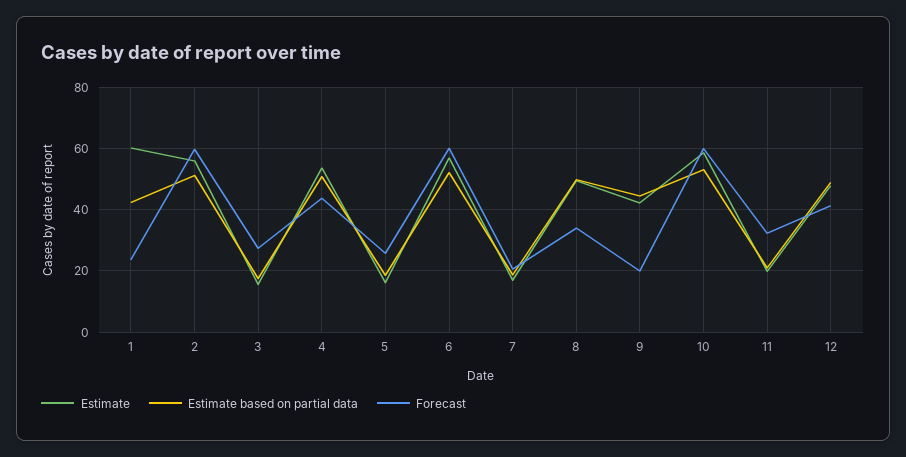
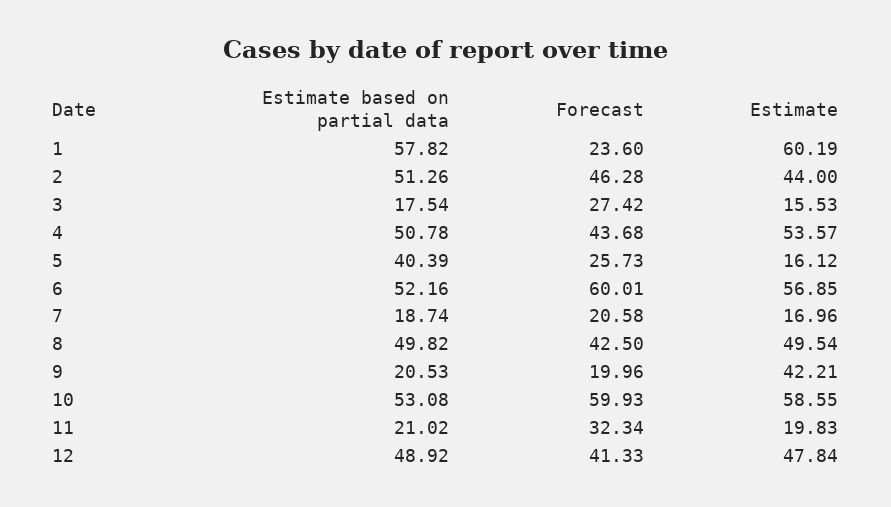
  {
    "Estimate": {
      "1": 60.19,
-     "2": 56,
+     "2": 44,
      "3": 15.53,
      "4": 53.57,
      "5": 16.12,
      "6": 56.85,
      "7": 16.96,
      "8": 49.54,
      "9": 42.21,
      "10": 58.55,
      "11": 19.83,
      "12": 47.84
    },
    "Estimate based on partial data": {
-     "1": 42,
+     "1": 57.82,
      "2": 51.26,
      "3": 17.54,
      "4": 50.78,
-     "5": 18,
+     "5": 40.39,
      "6": 52.16,
      "7": 18.74,
      "8": 49.82,
-     "9": 44,
+     "9": 20.53,
      "10": 53.08,
      "11": 21.02,
      "12": 48.92
    },
    "Forecast": {
      "1": 23.6,
-     "2": 60,
+     "2": 46.28,
      "3": 27.42,
      "4": 43.68,
      "5": 25.73,
      "6": 60.01,
      "7": 20.58,
-     "8": 34,
+     "8": 42.5,
      "9": 19.96,
      "10": 59.93,
      "11": 32.34,
      "12": 41.33
    }
  }

